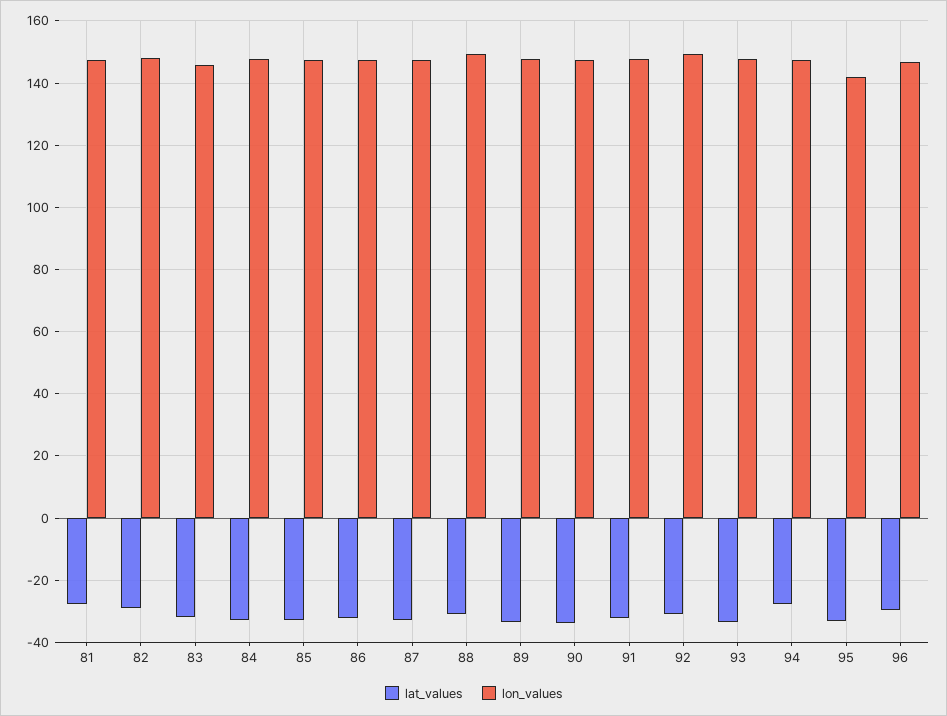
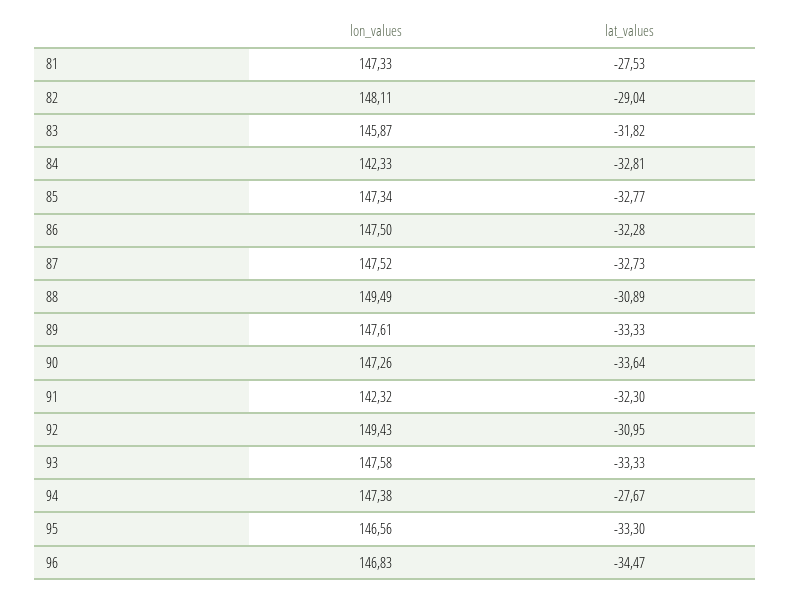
  {
    "lat_values": {
      "81": -27.53,
      "82": -29.04,
      "83": -31.82,
      "84": -32.81,
      "85": -32.77,
      "86": -32.28,
      "87": -32.73,
      "88": -30.89,
      "89": -33.33,
      "90": -33.64,
      "91": -32.3,
      "92": -30.95,
      "93": -33.33,
      "94": -27.67,
      "95": -33.3,
-     "96": -30
+     "96": -34.47
    },
    "lon_values": {
      "81": 147.33,
      "82": 148.11,
      "83": 145.87,
-     "84": 148,
+     "84": 142.33,
      "85": 147.34,
      "86": 147.5,
      "87": 147.52,
      "88": 149.49,
      "89": 147.61,
      "90": 147.26,
-     "91": 148,
+     "91": 142.32,
      "92": 149.43,
      "93": 147.58,
      "94": 147.38,
-     "95": 142,
+     "95": 146.56,
      "96": 146.83
    }
  }

